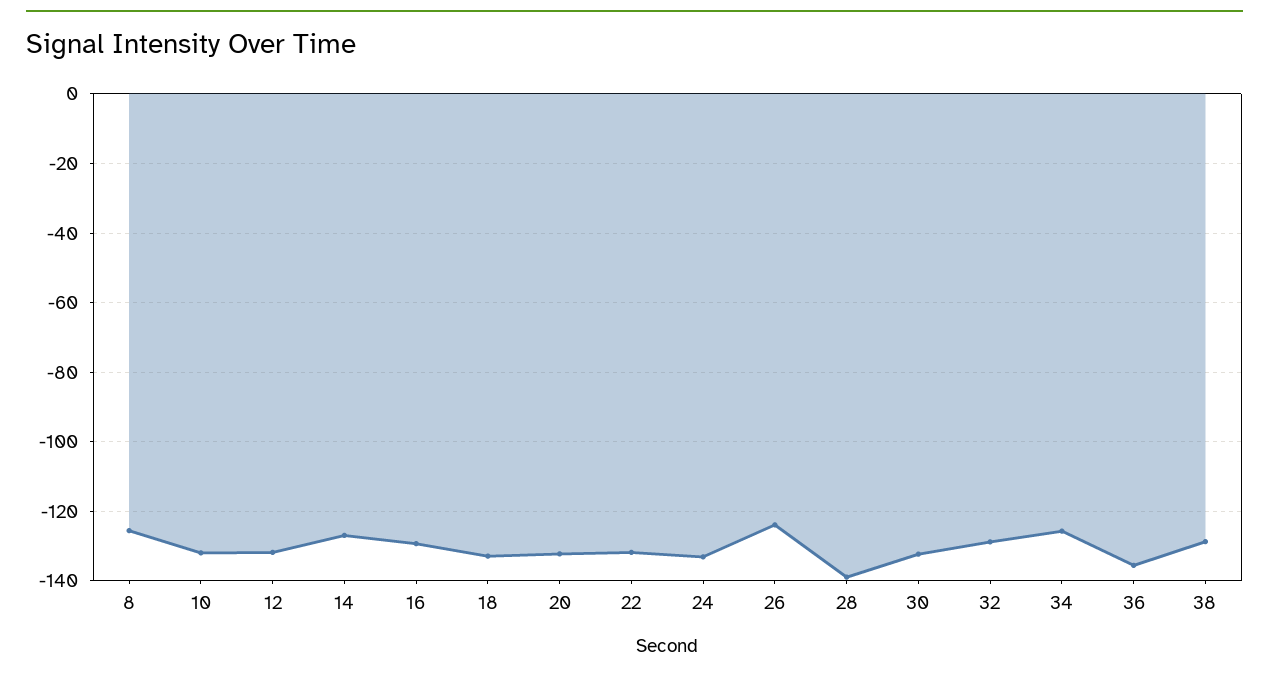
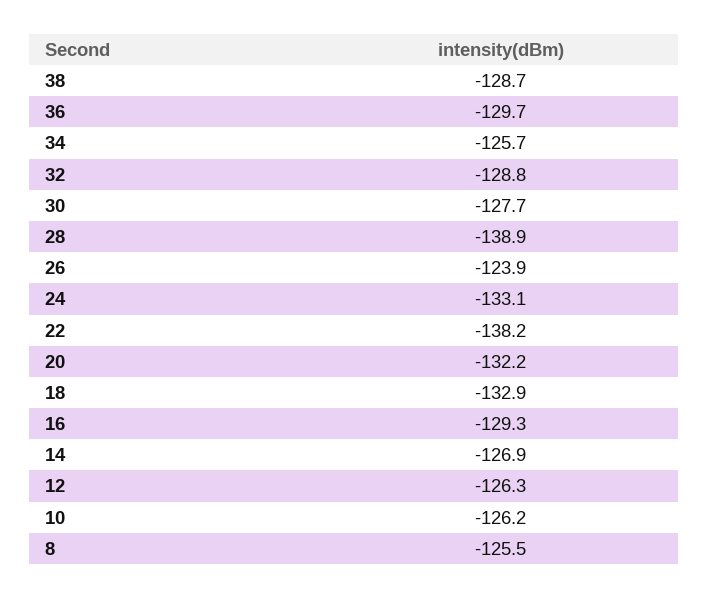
  {
    "8": -125.5,
-   "10": -132,
+   "10": -126.2,
-   "12": -132,
+   "12": -126.3,
    "14": -126.9,
    "16": -129.3,
    "18": -132.9,
    "20": -132.2,
-   "22": -132,
+   "22": -138.2,
    "24": -133.1,
    "26": -123.9,
    "28": -138.9,
-   "30": -132,
+   "30": -127.7,
    "32": -128.8,
    "34": -125.7,
-   "36": -136,
+   "36": -129.7,
    "38": -128.7
  }

